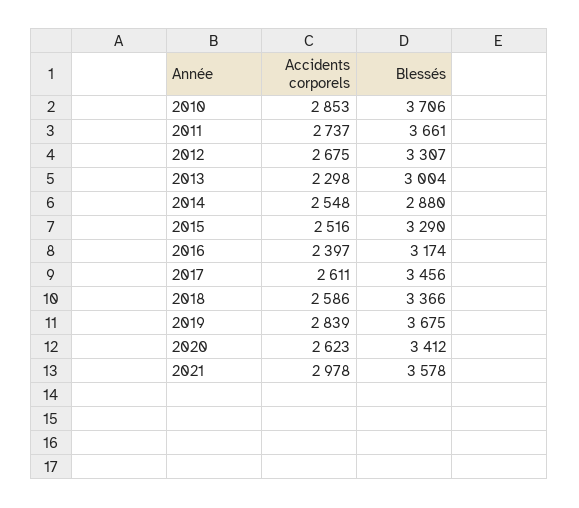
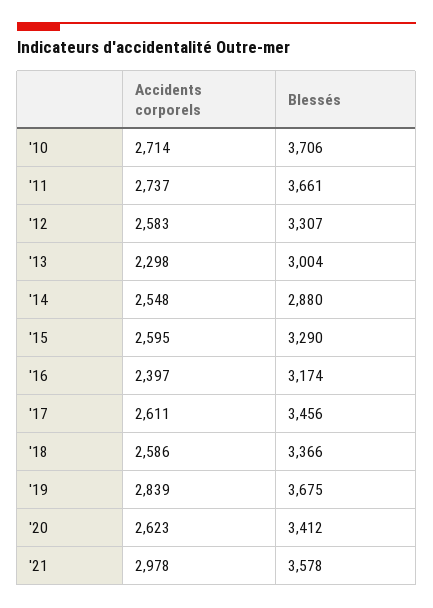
  {
    "Accidents corporels": {
-     "2010": 2853,
+     "2010": 2714,
      "2011": 2737,
-     "2012": 2675,
+     "2012": 2583,
      "2013": 2298,
      "2014": 2548,
-     "2015": 2516,
+     "2015": 2595,
      "2016": 2397,
      "2017": 2611,
      "2018": 2586,
      "2019": 2839,
      "2020": 2623,
      "2021": 2978
    },
    "Blessés": {
      "2010": 3706,
      "2011": 3661,
      "2012": 3307,
      "2013": 3004,
      "2014": 2880,
      "2015": 3290,
      "2016": 3174,
      "2017": 3456,
      "2018": 3366,
      "2019": 3675,
      "2020": 3412,
      "2021": 3578
    }
  }

